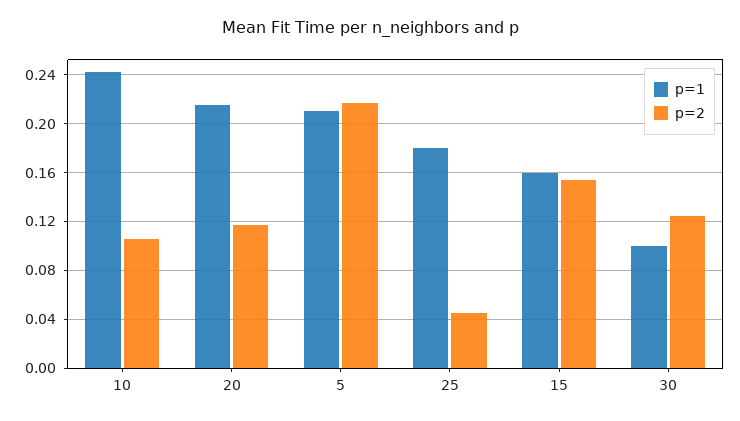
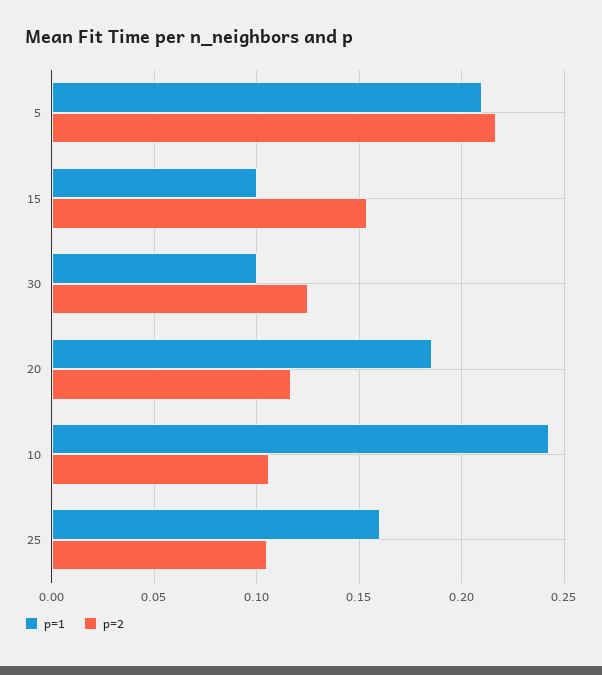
  {
    "p=1": {
      "10": 0.245,
-     "20": 0.215,
+     "20": 0.185,
      "5": 0.21,
-     "25": 0.18,
+     "25": 0.16,
-     "15": 0.16,
+     "15": 0.1,
      "30": 0.1
    },
    "p=2": {
      "10": 0.105,
      "20": 0.115,
      "5": 0.215,
-     "25": 0.045,
+     "25": 0.105,
      "15": 0.155,
      "30": 0.125
    }
  }

